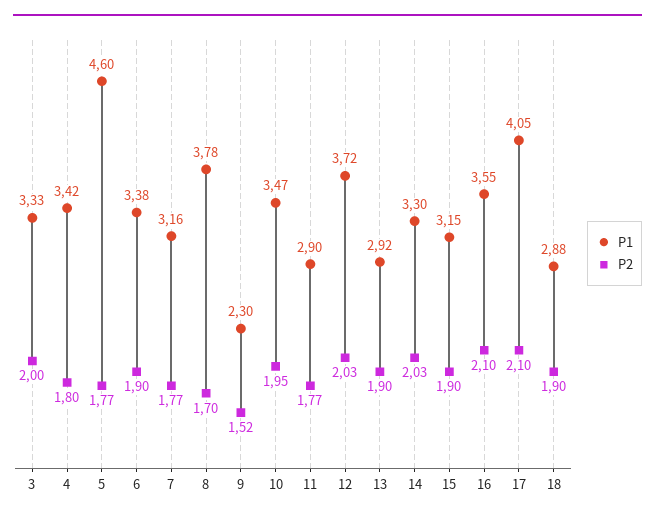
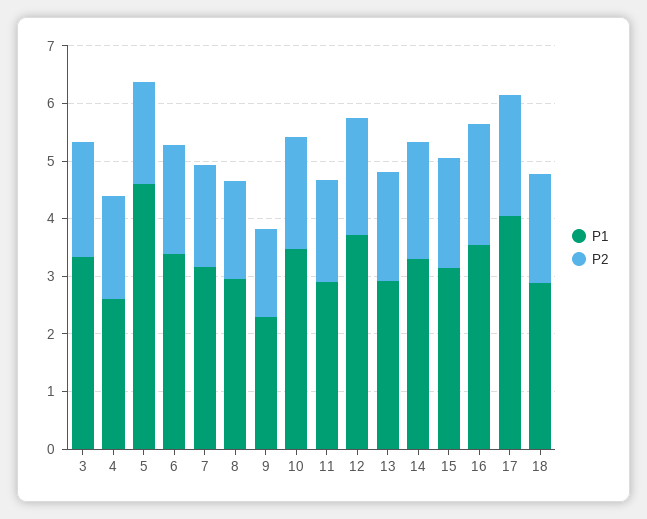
  {
    "P1": {
      "3": 3.33,
-     "4": 3.42,
+     "4": 2.6,
      "5": 4.6,
      "6": 3.38,
      "7": 3.16,
-     "8": 3.78,
+     "8": 3,
      "9": 2.3,
      "10": 3.47,
      "11": 2.9,
      "12": 3.72,
      "13": 2.92,
      "14": 3.3,
      "15": 3.15,
      "16": 3.55,
      "17": 4.05,
      "18": 2.88
    },
    "P2": {
      "3": 2,
      "4": 1.8,
      "5": 1.77,
      "6": 1.9,
      "7": 1.77,
      "8": 1.7,
      "9": 1.52,
      "10": 1.95,
      "11": 1.77,
      "12": 2.03,
      "13": 1.9,
      "14": 2.03,
      "15": 1.9,
      "16": 2.1,
      "17": 2.1,
      "18": 1.9
    }
  }

